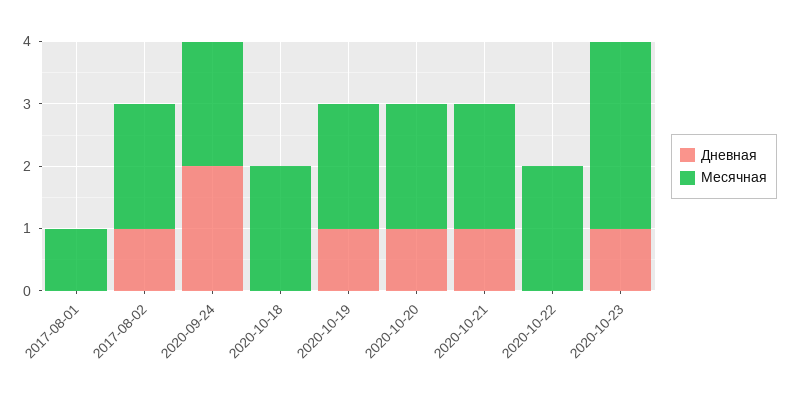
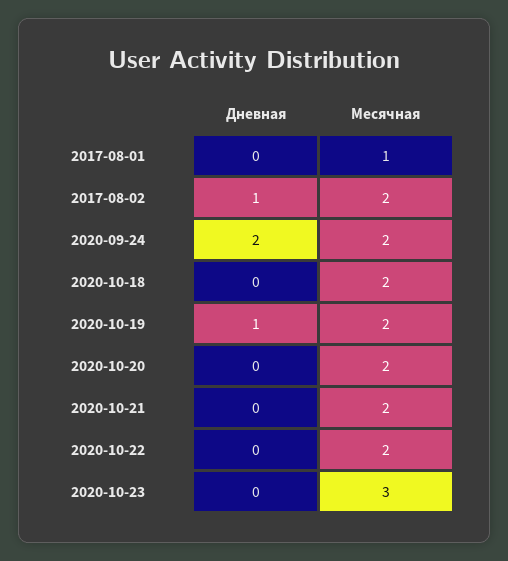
  {
    "Дневная": {
      "2017-08-01": 0,
      "2017-08-02": 1,
      "2020-09-24": 2,
      "2020-10-18": 0,
      "2020-10-19": 1,
-     "2020-10-20": 1,
+     "2020-10-20": 0,
-     "2020-10-21": 1,
+     "2020-10-21": 0,
      "2020-10-22": 0,
-     "2020-10-23": 1
+     "2020-10-23": 0
    },
    "Месячная": {
      "2017-08-01": 1,
      "2017-08-02": 2,
      "2020-09-24": 2,
      "2020-10-18": 2,
      "2020-10-19": 2,
      "2020-10-20": 2,
      "2020-10-21": 2,
      "2020-10-22": 2,
      "2020-10-23": 3
    }
  }

